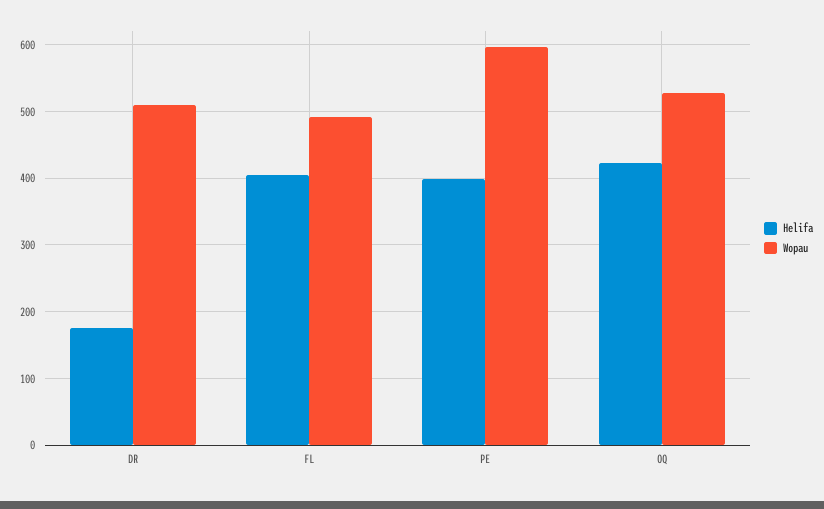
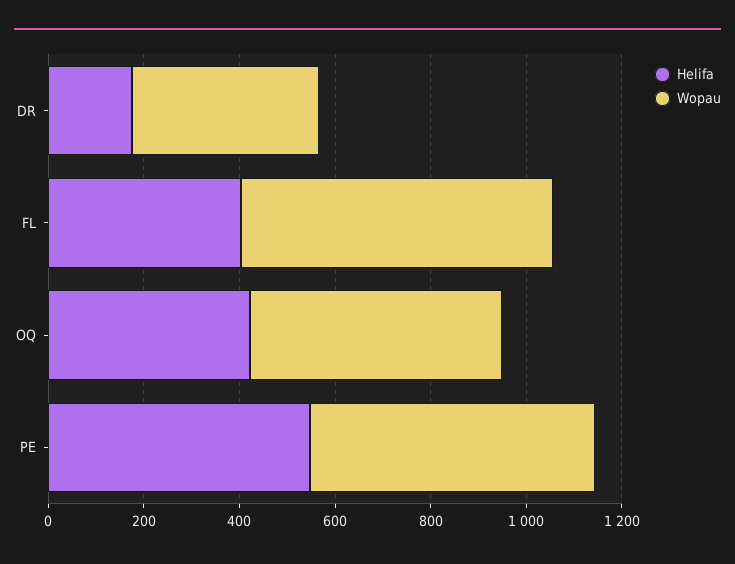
  {
    "Helifa": {
      "DR": 180,
      "FL": 400,
-     "PE": 400,
+     "PE": 550,
      "OQ": 420
    },
    "Wopau": {
-     "DR": 510,
+     "DR": 400,
-     "FL": 490,
+     "FL": 650,
      "PE": 600,
      "OQ": 530
    }
  }

